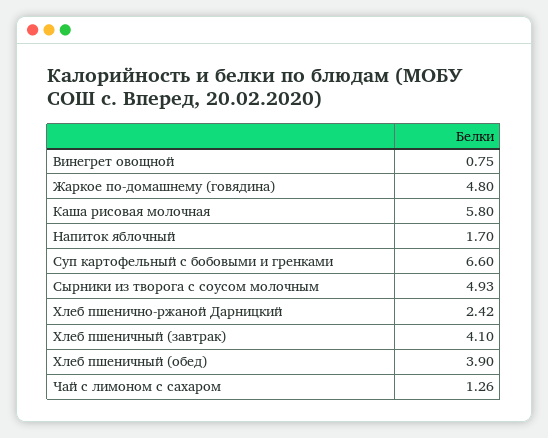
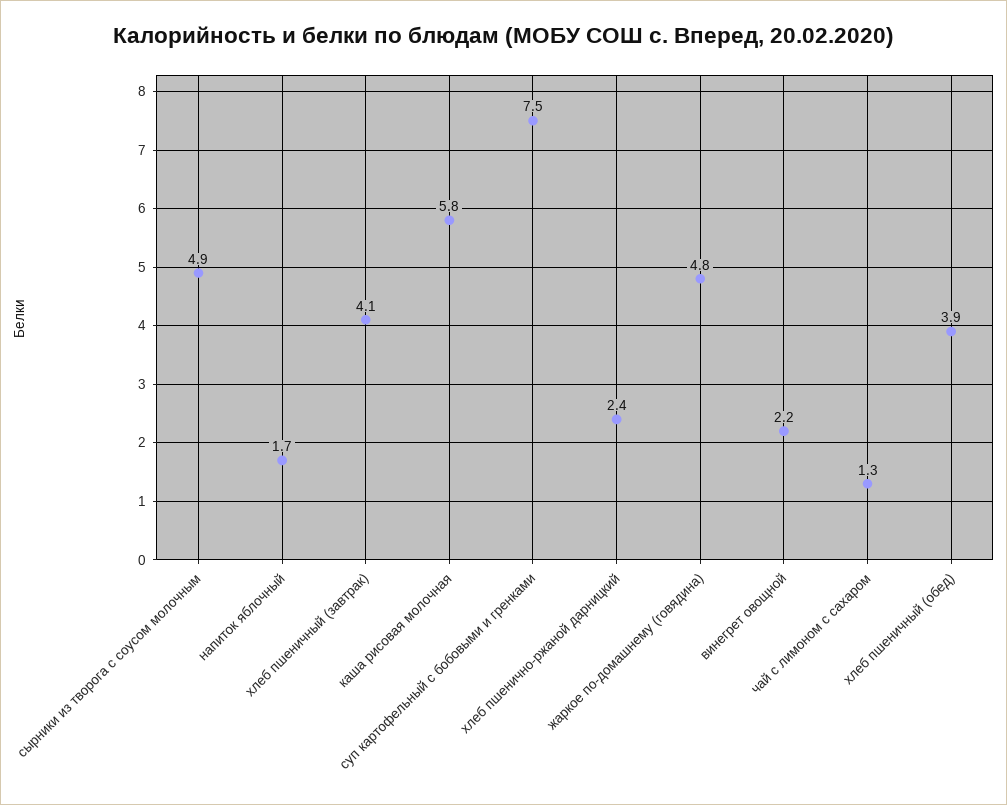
  {
-   "Винегрет овощной": 0.75,
+   "Винегрет овощной": 2.2,
    "Жаркое по-домашнему (говядина)": 4.8,
    "Каша рисовая молочная": 5.8,
    "Напиток яблочный": 1.7,
-   "Суп картофельный с бобовыми и гренками": 6.6,
+   "Суп картофельный с бобовыми и гренками": 7.5,
    "Сырники из творога с соусом молочным": 4.93,
    "Хлеб пшенично-ржаной Дарницкий": 2.42,
    "Хлеб пшеничный (завтрак)": 4.1,
    "Хлеб пшеничный (обед)": 3.9,
    "Чай с лимоном с сахаром": 1.26
  }

